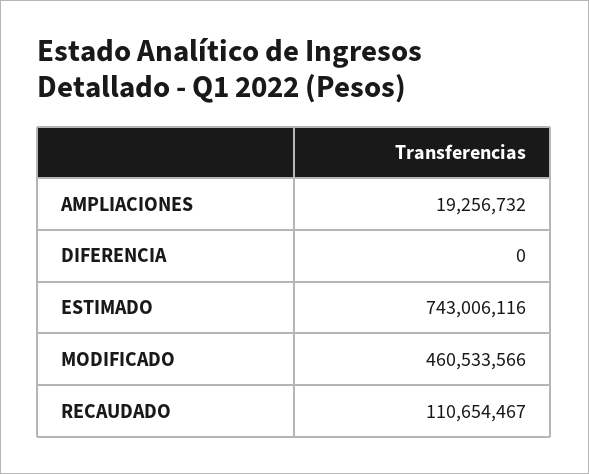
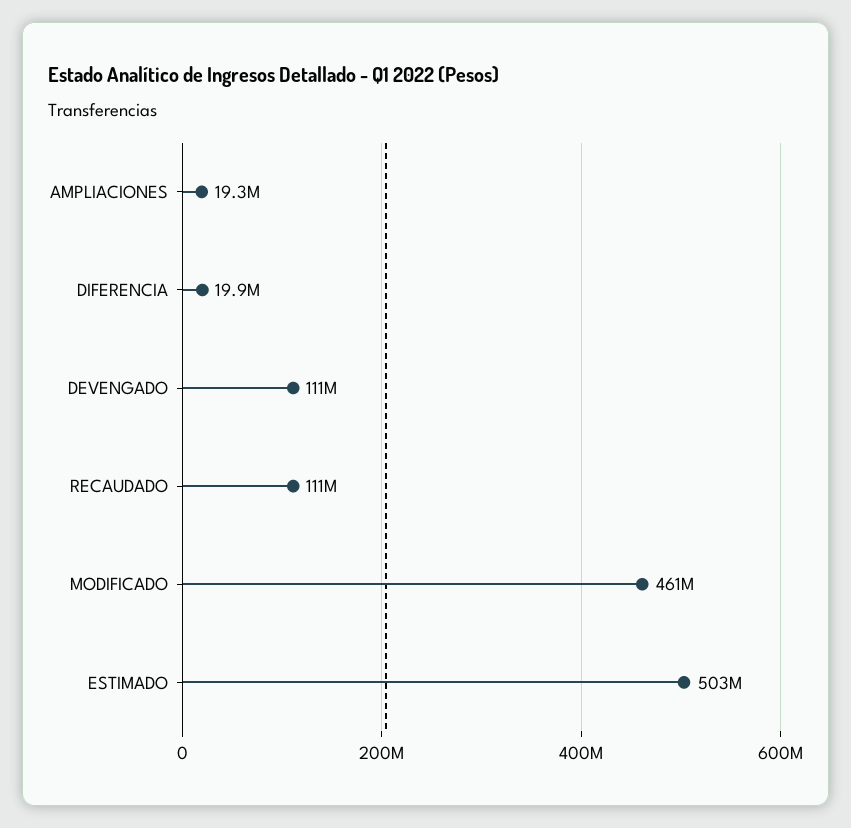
  {
    "AMPLIACIONES": 19256732,
-   "DIFERENCIA": 0,
+   "DIFERENCIA": 19900000,
-   "ESTIMADO": 743006116,
+   "ESTIMADO": 503000000,
    "MODIFICADO": 460533566,
-   "RECAUDADO": 110654467
+   "RECAUDADO": 110654467,
+   "DEVENGADO": 111000000
  }

